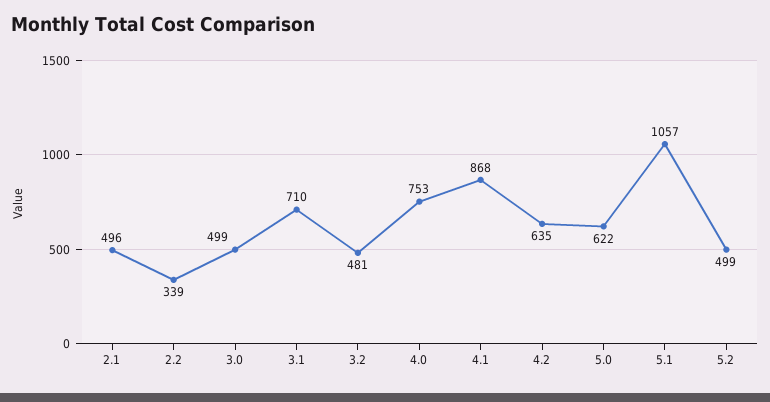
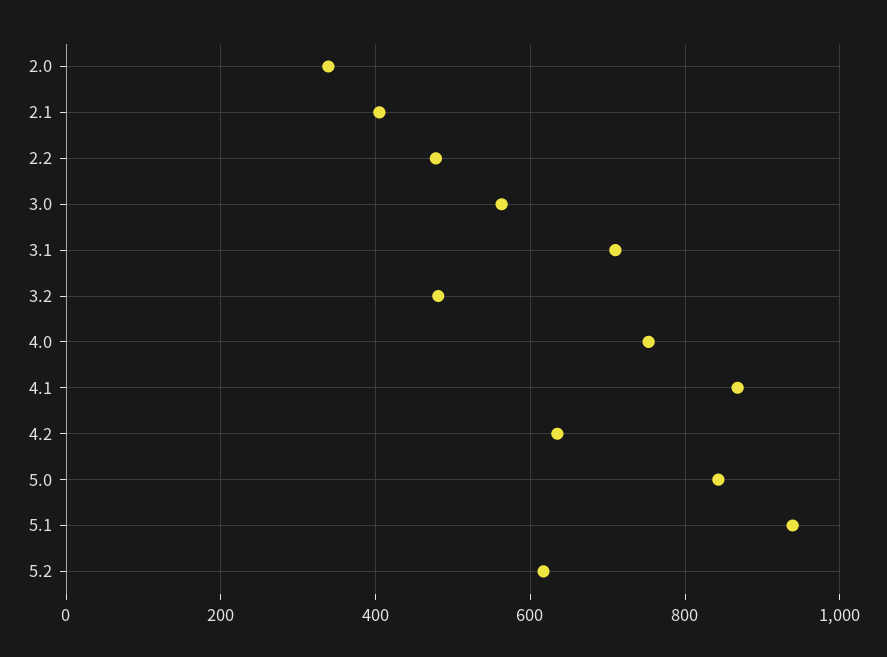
  {
-   "2.1": 496,
+   "2.1": 400,
-   "2.2": 339,
+   "2.2": 480,
-   "3.0": 499,
+   "3.0": 560,
    "3.1": 710,
    "3.2": 481,
    "4.0": 753,
    "4.1": 868,
    "4.2": 635,
-   "5.0": 622,
+   "5.0": 840,
-   "5.1": 1057,
+   "5.1": 940,
-   "5.2": 499
+   "5.2": 620,
+   "2.0": 340
  }

